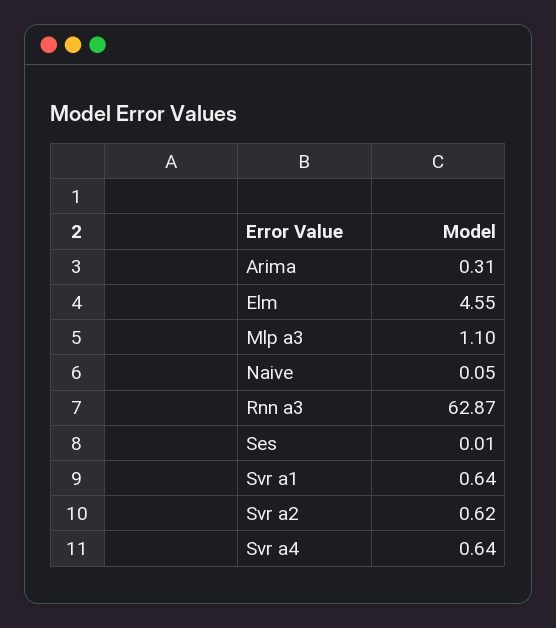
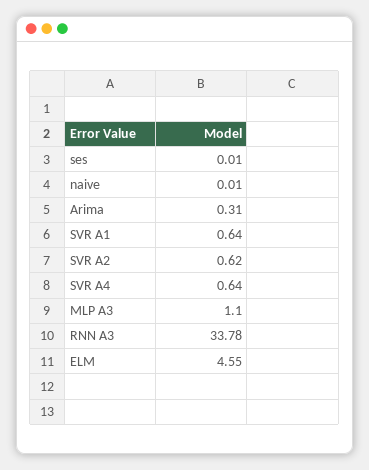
  {
    "Arima": 0.31,
    "Elm": 4.55,
    "Mlp a3": 1.1,
-   "Naive": 0.05,
+   "Naive": 0.01,
-   "Rnn a3": 62.87,
+   "Rnn a3": 33.78,
    "Ses": 0.01,
    "Svr a1": 0.64,
    "Svr a2": 0.62,
    "Svr a4": 0.64
  }

